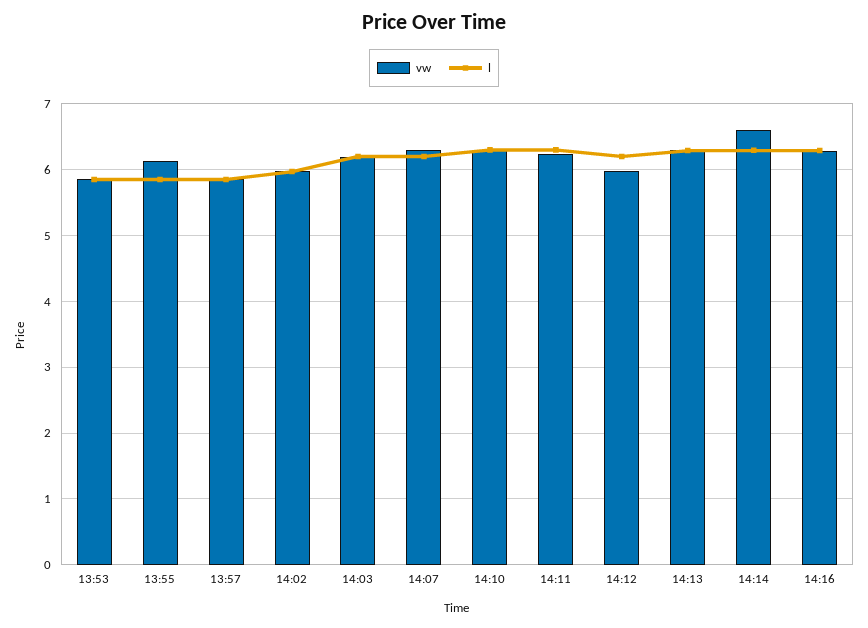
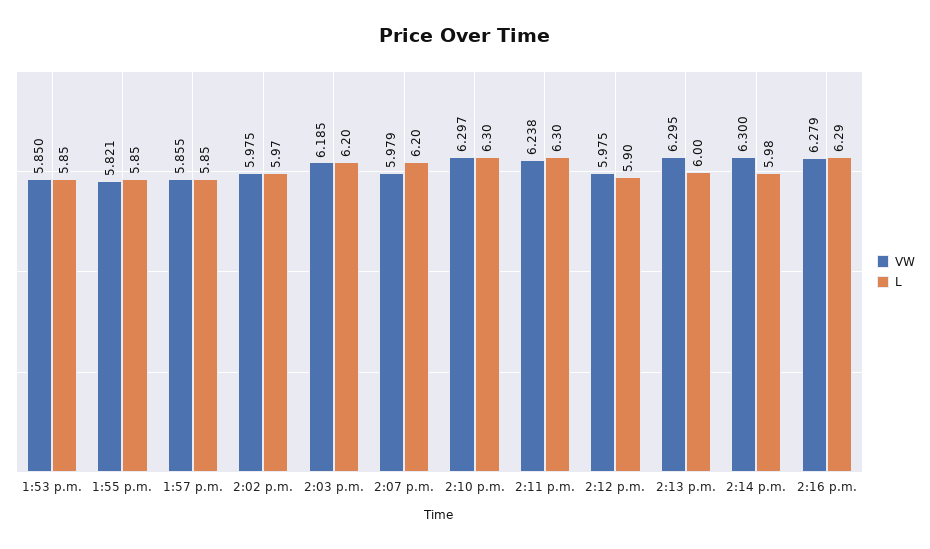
  {
    "vw": {
      "13:53": 5.85,
-     "13:55": 6.1,
+     "13:55": 5.821,
      "13:57": 5.855,
      "14:02": 5.975,
      "14:03": 6.185,
-     "14:07": 6.3,
+     "14:07": 5.979,
      "14:10": 6.297,
      "14:11": 6.238,
      "14:12": 5.975,
      "14:13": 6.295,
-     "14:14": 6.6,
+     "14:14": 6.3,
      "14:16": 6.279
    },
    "l": {
      "13:53": 5.85,
      "13:55": 5.85,
      "13:57": 5.85,
      "14:02": 5.97,
      "14:03": 6.2,
      "14:07": 6.2,
      "14:10": 6.3,
      "14:11": 6.3,
-     "14:12": 6.2,
+     "14:12": 5.9,
-     "14:13": 6.3,
+     "14:13": 6,
-     "14:14": 6.3,
+     "14:14": 5.98,
      "14:16": 6.29
    }
  }

